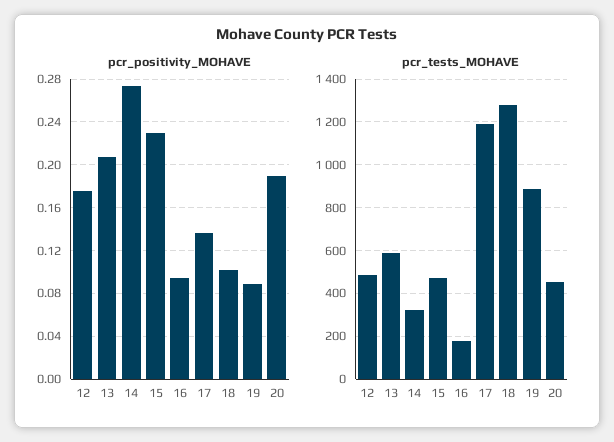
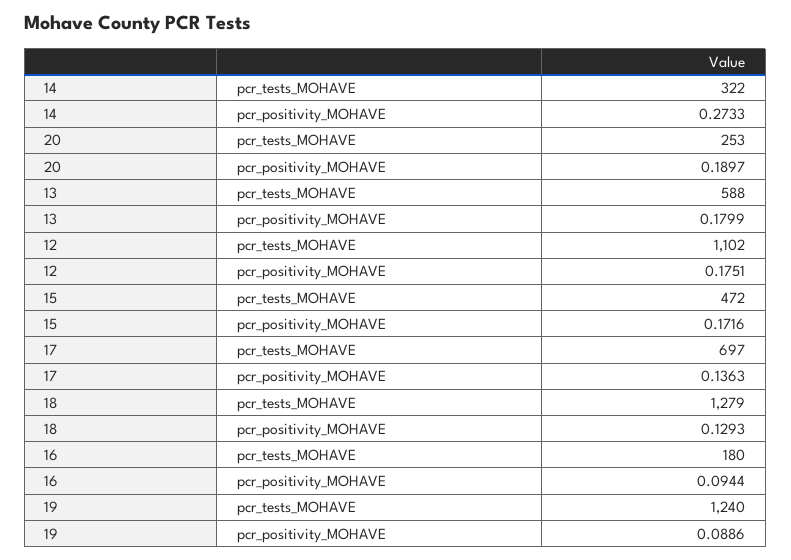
  {
    "pcr_positivity_MOHAVE": {
      "12": 0.1751,
-     "13": 0.21,
+     "13": 0.1799,
      "14": 0.2733,
-     "15": 0.23,
+     "15": 0.1716,
      "16": 0.0944,
      "17": 0.1363,
-     "18": 0.1,
+     "18": 0.1293,
      "19": 0.0886,
      "20": 0.1897
    },
    "pcr_tests_MOHAVE": {
-     "12": 500,
+     "12": 1102,
      "13": 588,
      "14": 322,
      "15": 472,
      "16": 180,
-     "17": 1200,
+     "17": 697,
      "18": 1279,
-     "19": 900,
+     "19": 1240,
-     "20": 450
+     "20": 253
    }
  }

